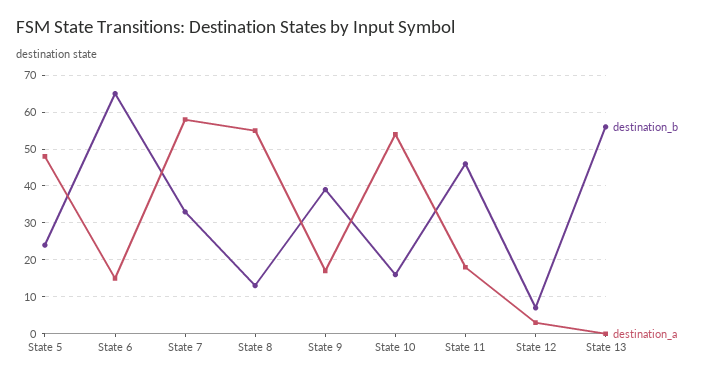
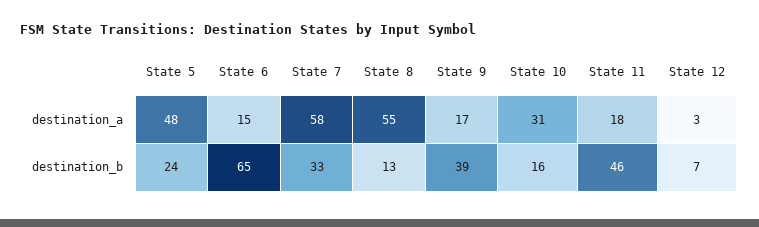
  {
    "destination_b": {
      "State 5": 24,
      "State 6": 65,
      "State 7": 33,
      "State 8": 13,
      "State 9": 39,
      "State 10": 16,
      "State 11": 46,
-     "State 12": 7,
+     "State 12": 7
-     "State 13": 55
    },
    "destination_a": {
      "State 5": 48,
      "State 6": 15,
      "State 7": 58,
      "State 8": 55,
      "State 9": 17,
-     "State 10": 55,
+     "State 10": 31,
      "State 11": 18,
-     "State 12": 3,
+     "State 12": 3
-     "State 13": 0
    }
  }

